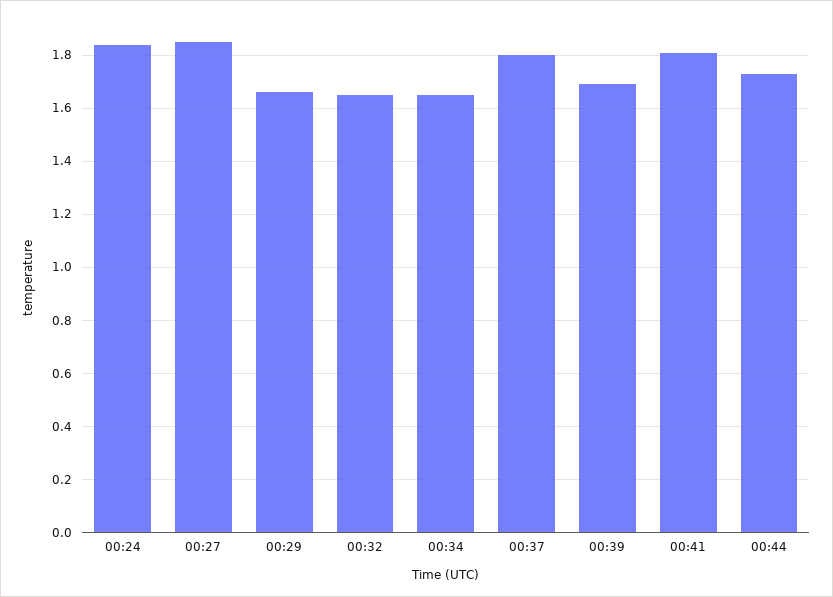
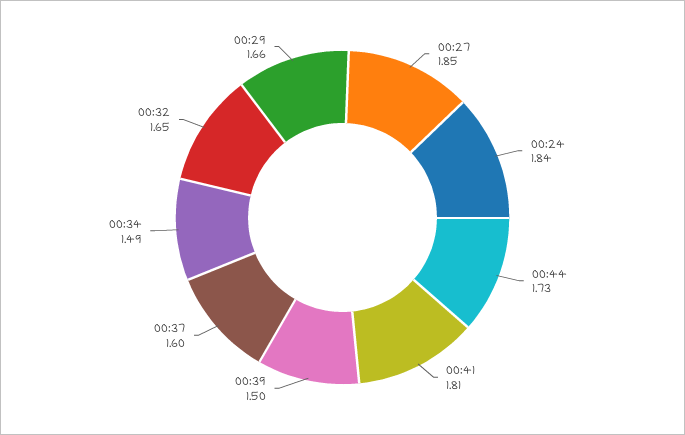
  {
    "00:24": 1.84,
    "00:27": 1.85,
    "00:29": 1.66,
    "00:32": 1.65,
-   "00:34": 1.65,
+   "00:34": 1.49,
-   "00:37": 1.8,
+   "00:37": 1.6,
-   "00:39": 1.7,
+   "00:39": 1.5,
    "00:41": 1.81,
    "00:44": 1.73
  }

